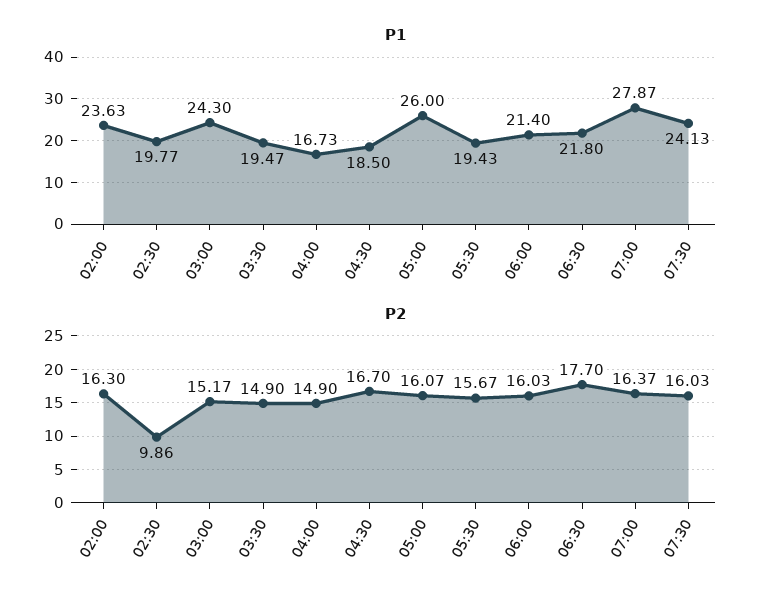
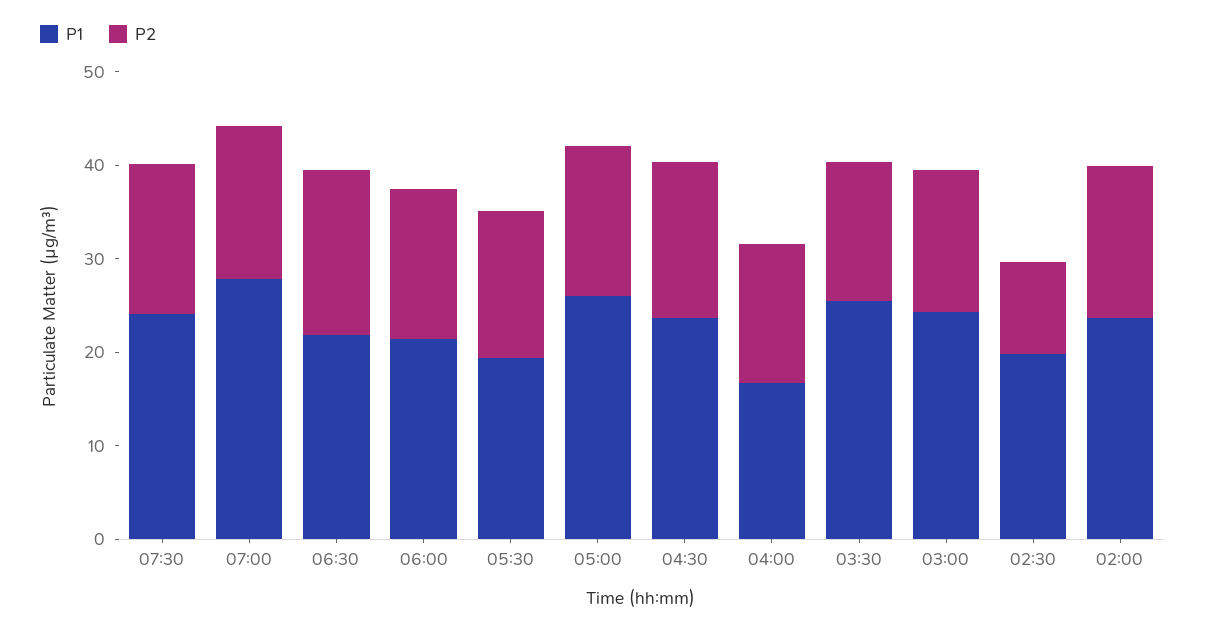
  {
    "P1": {
      "02:00": 23.63,
      "02:30": 19.77,
      "03:00": 24.3,
-     "03:30": 19.47,
+     "03:30": 26,
      "04:00": 16.73,
-     "04:30": 18.5,
+     "04:30": 24,
      "05:00": 26,
      "05:30": 19.43,
      "06:00": 21.4,
      "06:30": 21.8,
      "07:00": 27.87,
      "07:30": 24.13
    },
    "P2": {
      "02:00": 16.3,
      "02:30": 9.86,
      "03:00": 15.17,
      "03:30": 14.9,
      "04:00": 14.9,
      "04:30": 16.7,
      "05:00": 16.07,
      "05:30": 15.67,
      "06:00": 16.03,
      "06:30": 17.7,
      "07:00": 16.37,
      "07:30": 16.03
    }
  }

